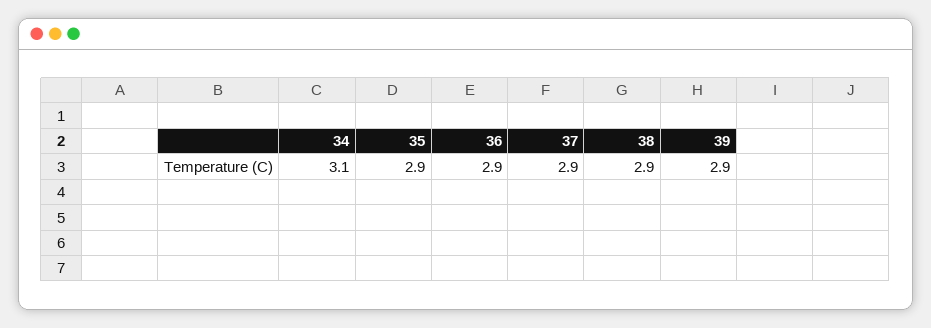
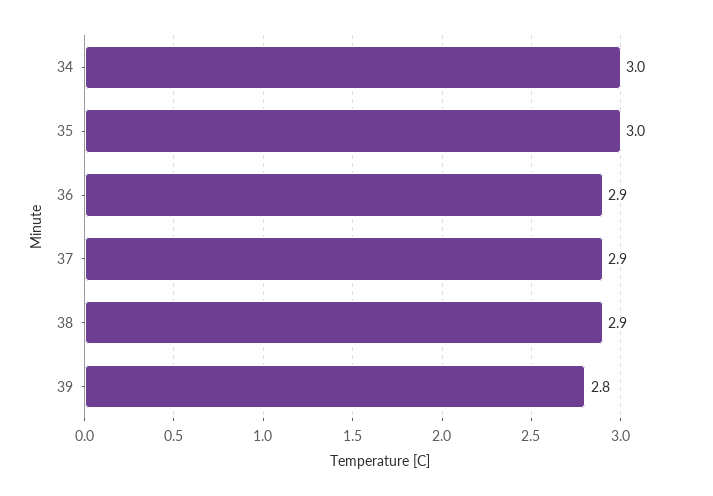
  {
-   "34": 3.1,
+   "34": 3,
-   "35": 2.9,
+   "35": 3,
    "36": 2.9,
    "37": 2.9,
    "38": 2.9,
-   "39": 2.9
+   "39": 2.8
  }

